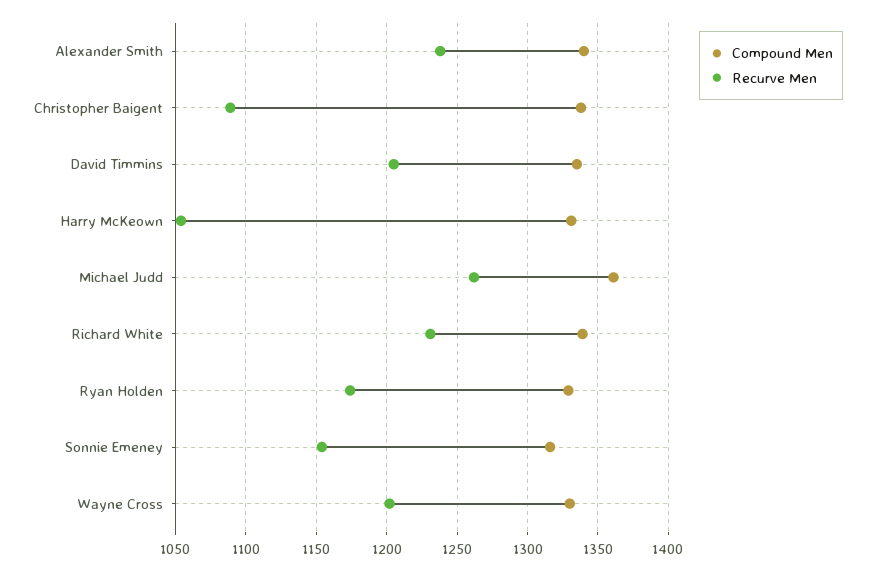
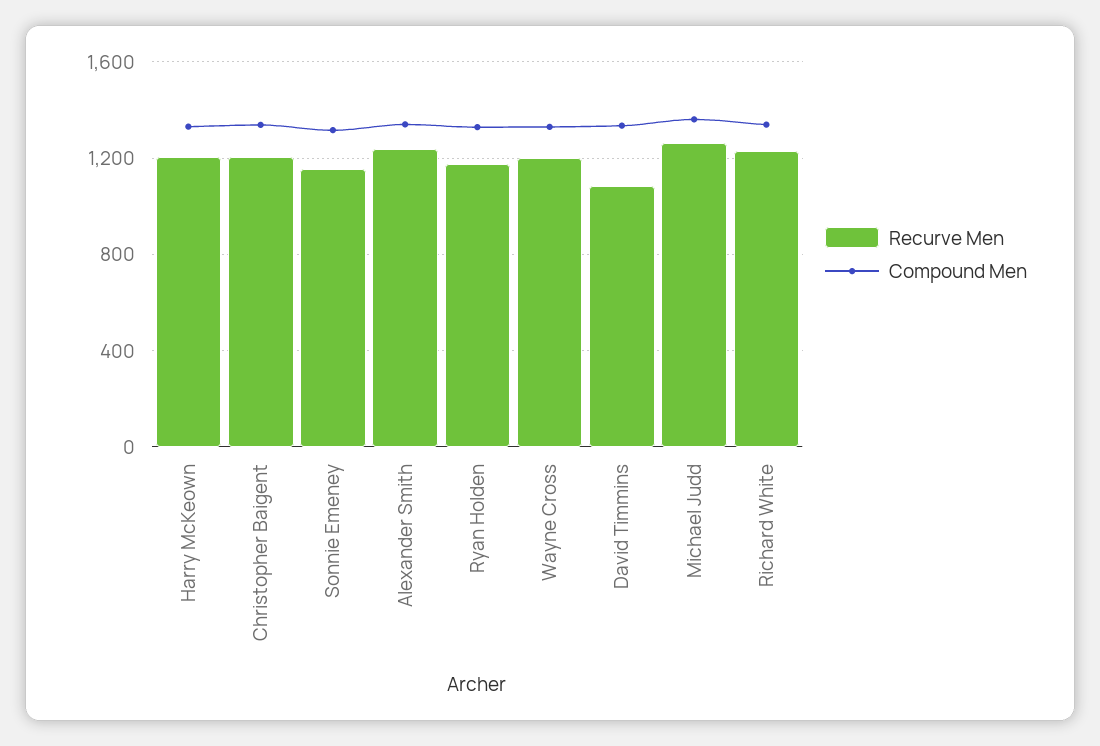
  {
    "Compound Men": {
      "Alexander Smith": 1340,
      "Christopher Baigent": 1340,
      "David Timmins": 1335,
      "Harry McKeown": 1330,
      "Michael Judd": 1360,
      "Richard White": 1340,
      "Ryan Holden": 1330,
      "Sonnie Emeney": 1315,
      "Wayne Cross": 1330
    },
    "Recurve Men": {
      "Alexander Smith": 1240,
-     "Christopher Baigent": 1090,
+     "Christopher Baigent": 1200,
-     "David Timmins": 1205,
+     "David Timmins": 1100,
-     "Harry McKeown": 1055,
+     "Harry McKeown": 1200,
      "Michael Judd": 1260,
      "Richard White": 1230,
      "Ryan Holden": 1175,
      "Sonnie Emeney": 1155,
      "Wayne Cross": 1200
    }
  }

